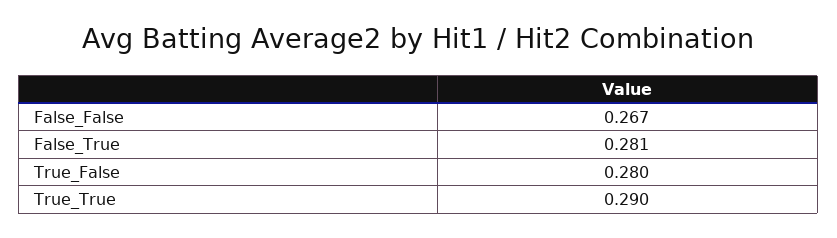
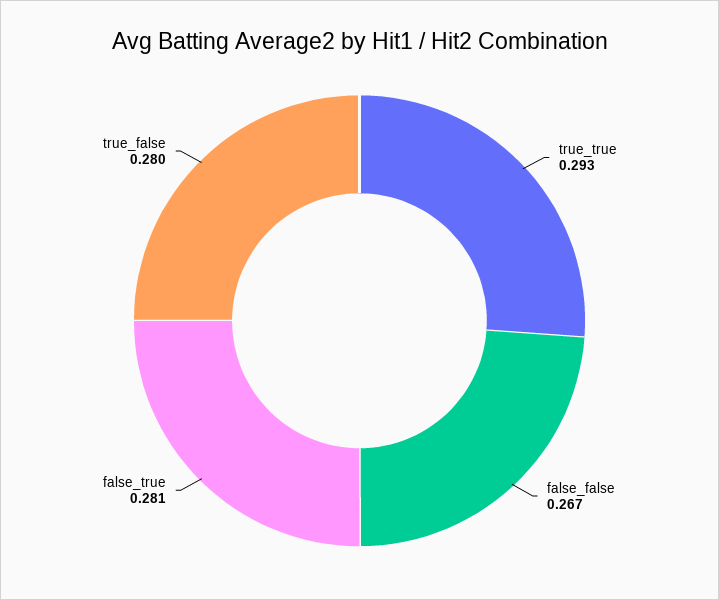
  {
    "False_False": 0.267,
    "False_True": 0.281,
    "True_False": 0.28,
-   "True_True": 0.29
+   "True_True": 0.293
  }

